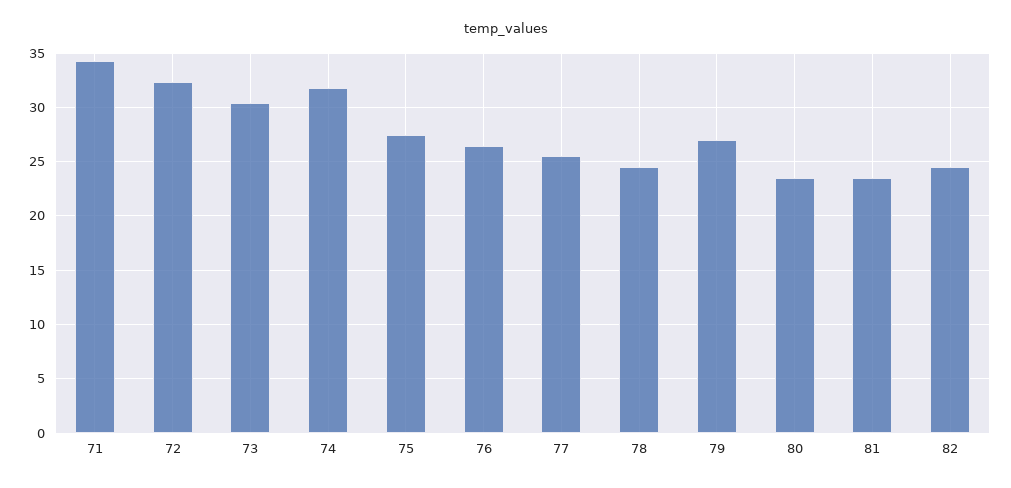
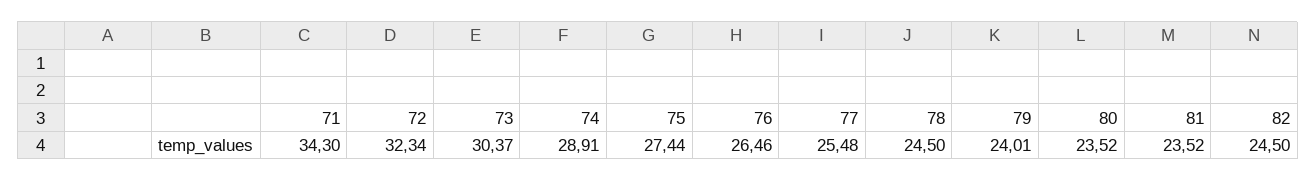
  {
    "71": 34.3,
    "72": 32.34,
    "73": 30.37,
-   "74": 32,
+   "74": 28.91,
    "75": 27.44,
    "76": 26.46,
    "77": 25.48,
    "78": 24.5,
-   "79": 27,
+   "79": 24.01,
    "80": 23.52,
    "81": 23.52,
    "82": 24.5
  }

